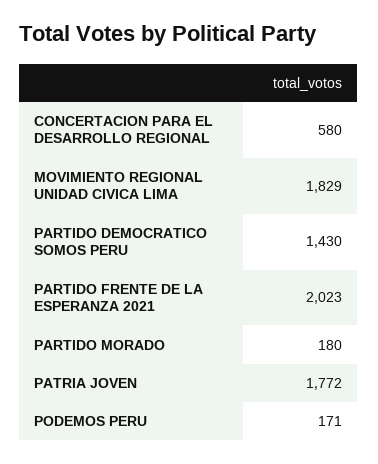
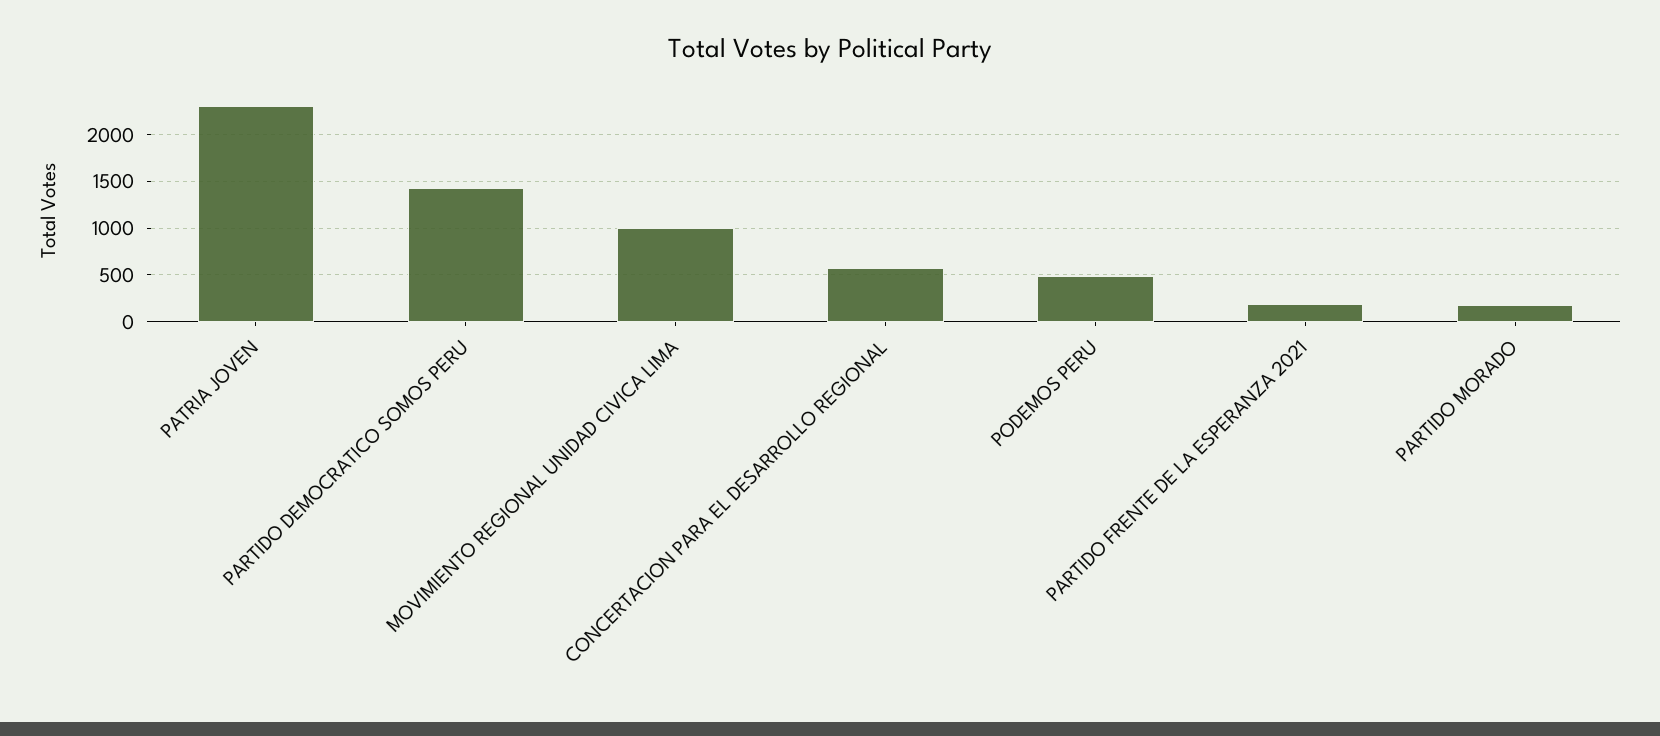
  {
    "CONCERTACION PARA EL DESARROLLO REGIONAL": 580,
-   "MOVIMIENTO REGIONAL UNIDAD CIVICA LIMA": 1829,
+   "MOVIMIENTO REGIONAL UNIDAD CIVICA LIMA": 1000,
    "PARTIDO DEMOCRATICO SOMOS PERU": 1430,
-   "PARTIDO FRENTE DE LA ESPERANZA 2021": 2023,
+   "PARTIDO FRENTE DE LA ESPERANZA 2021": 200,
    "PARTIDO MORADO": 180,
-   "PATRIA JOVEN": 1772,
+   "PATRIA JOVEN": 2300,
-   "PODEMOS PERU": 171
+   "PODEMOS PERU": 500
  }

